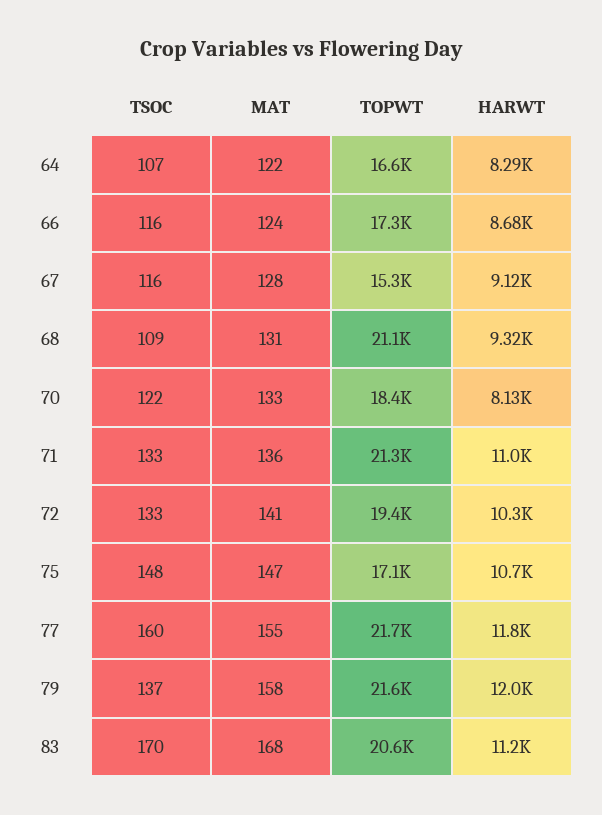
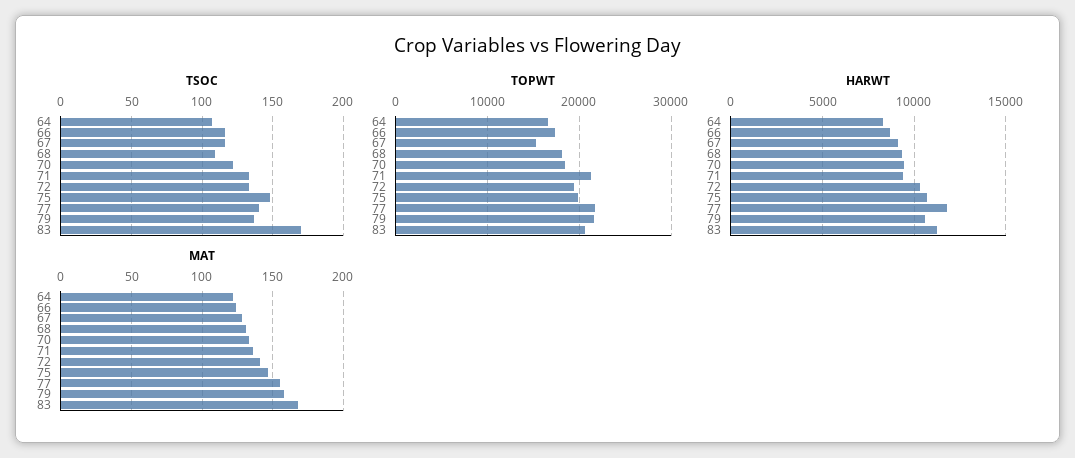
  {
    "TSOC": {
      "64": 107,
      "66": 116,
      "67": 116,
      "68": 109,
      "70": 122,
      "71": 133,
      "72": 133,
      "75": 148,
-     "77": 160,
+     "77": 140,
      "79": 137,
      "83": 170
    },
    "MAT": {
      "64": 122,
      "66": 124,
      "67": 128,
      "68": 131,
      "70": 133,
      "71": 136,
      "72": 141,
      "75": 147,
      "77": 155,
      "79": 158,
      "83": 168
    },
    "TOPWT": {
      "64": 16600,
      "66": 17300,
      "67": 15300,
-     "68": 21100,
+     "68": 18000,
      "70": 18400,
      "71": 21300,
      "72": 19400,
-     "75": 17100,
+     "75": 20000,
      "77": 21700,
      "79": 21600,
      "83": 20600
    },
    "HARWT": {
      "64": 8290,
      "66": 8680,
      "67": 9120,
      "68": 9320,
-     "70": 8130,
+     "70": 9500,
-     "71": 11000,
+     "71": 9500,
      "72": 10300,
      "75": 10700,
      "77": 11800,
-     "79": 12000,
+     "79": 10500,
      "83": 11200
    }
  }

